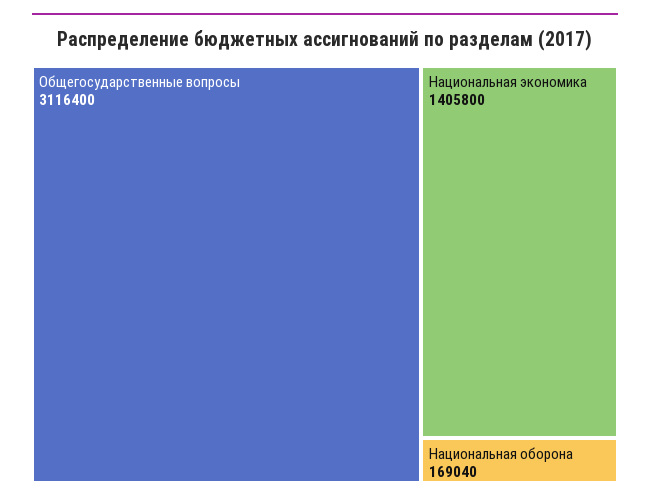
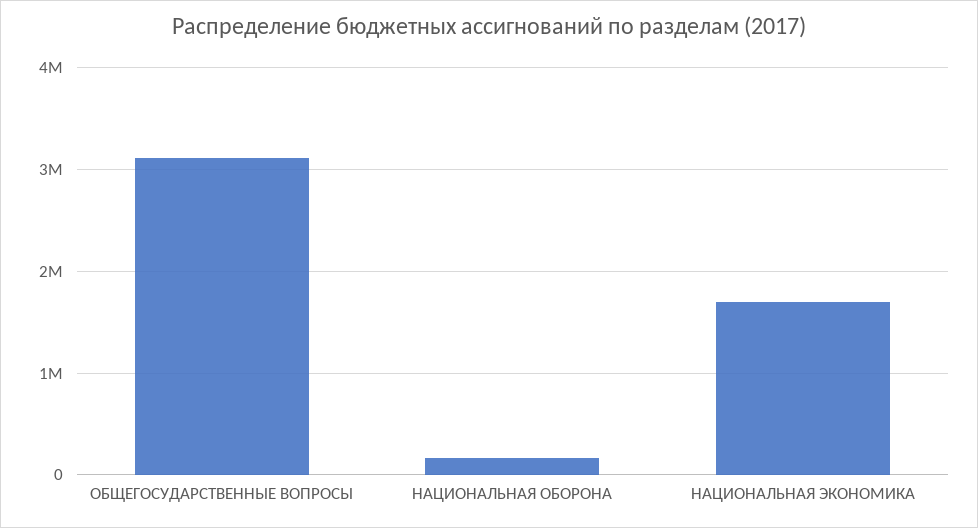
  {
    "Общегосударственные вопросы": 3116400,
-   "Национальная экономика": 1405800,
+   "Национальная экономика": 1700000,
    "Национальная оборона": 169040
  }

